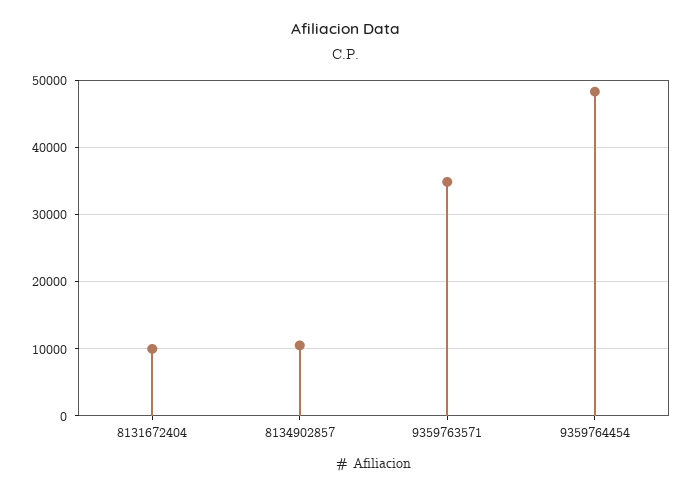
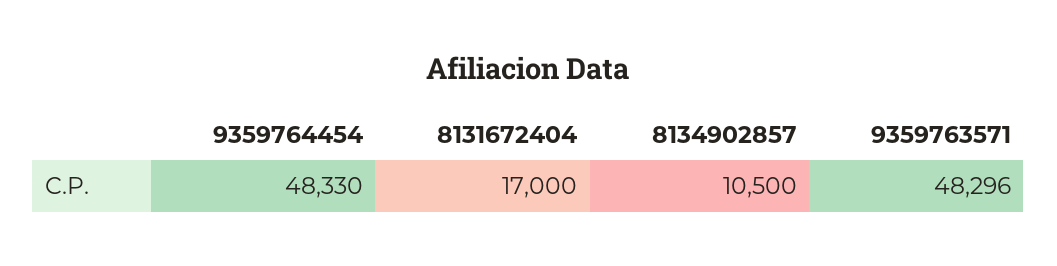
  {
-   "8131672404": 10000,
+   "8131672404": 17000,
    "8134902857": 10500,
-   "9359763571": 35000,
+   "9359763571": 48296,
    "9359764454": 48330
  }

